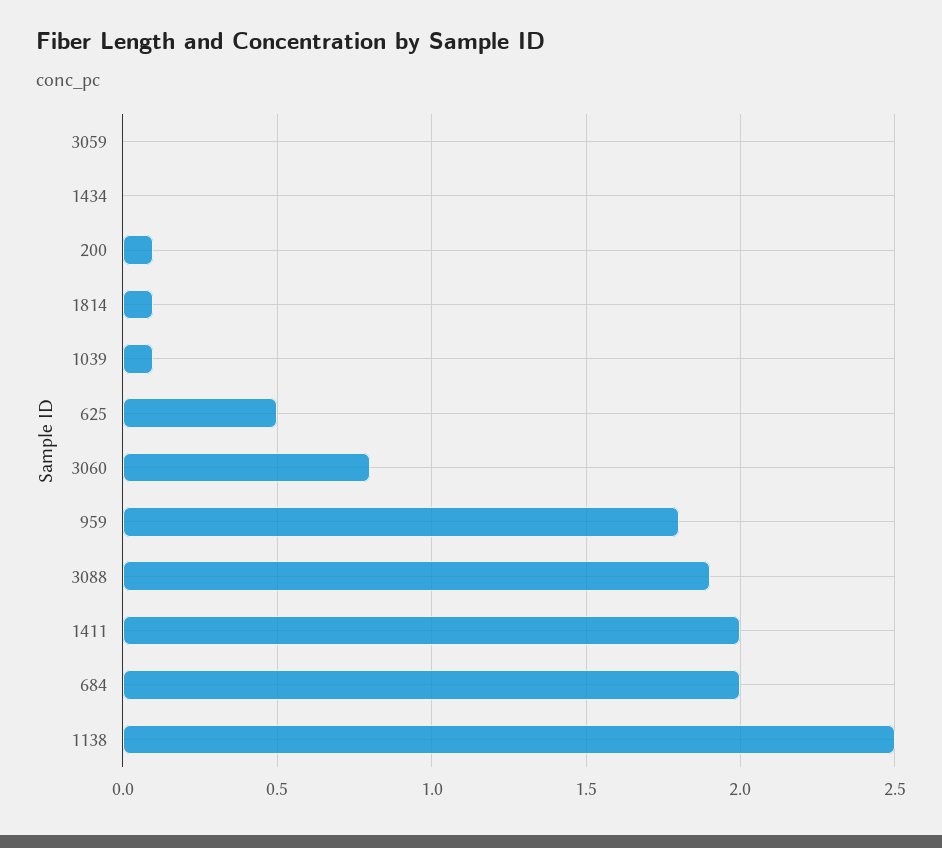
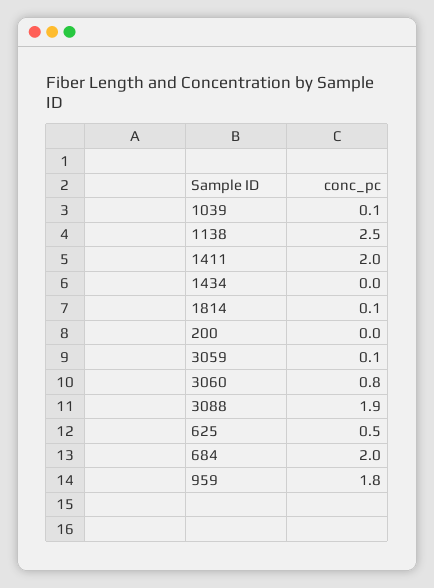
  {
-   "3059": 0,
+   "3059": 0.1,
    "1434": 0,
-   "200": 0.1,
+   "200": 0,
    "1814": 0.1,
    "1039": 0.1,
    "625": 0.5,
    "3060": 0.8,
    "959": 1.8,
    "3088": 1.9,
    "1411": 2,
    "684": 2,
    "1138": 2.5
  }

